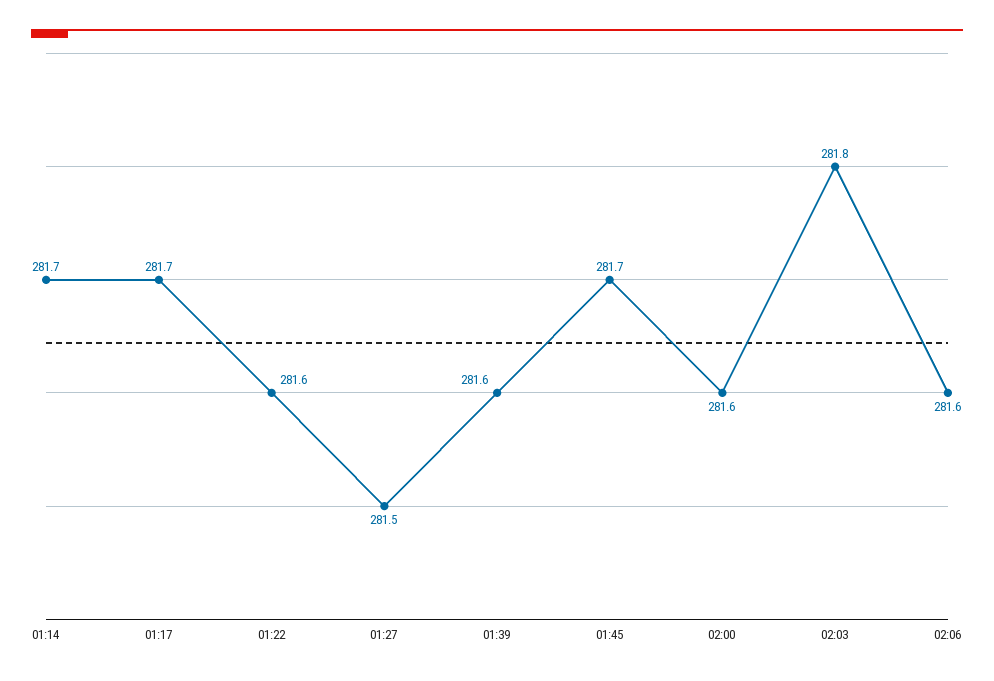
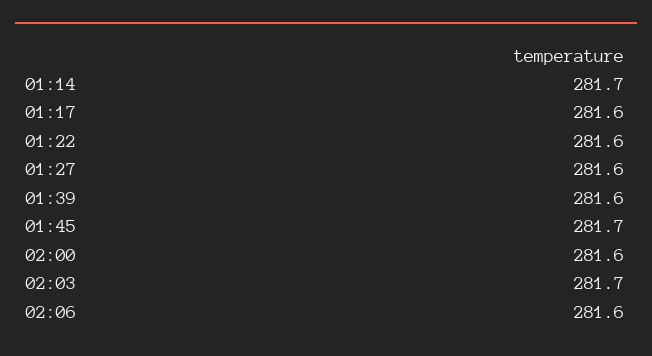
  {
    "01:14": 281.7,
-   "01:17": 281.7,
+   "01:17": 281.6,
    "01:22": 281.6,
-   "01:27": 281.5,
+   "01:27": 281.6,
    "01:39": 281.6,
    "01:45": 281.7,
    "02:00": 281.6,
-   "02:03": 281.8,
+   "02:03": 281.7,
    "02:06": 281.6
  }

